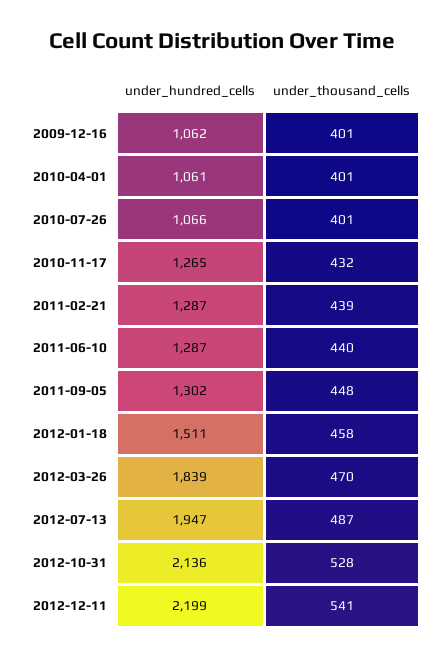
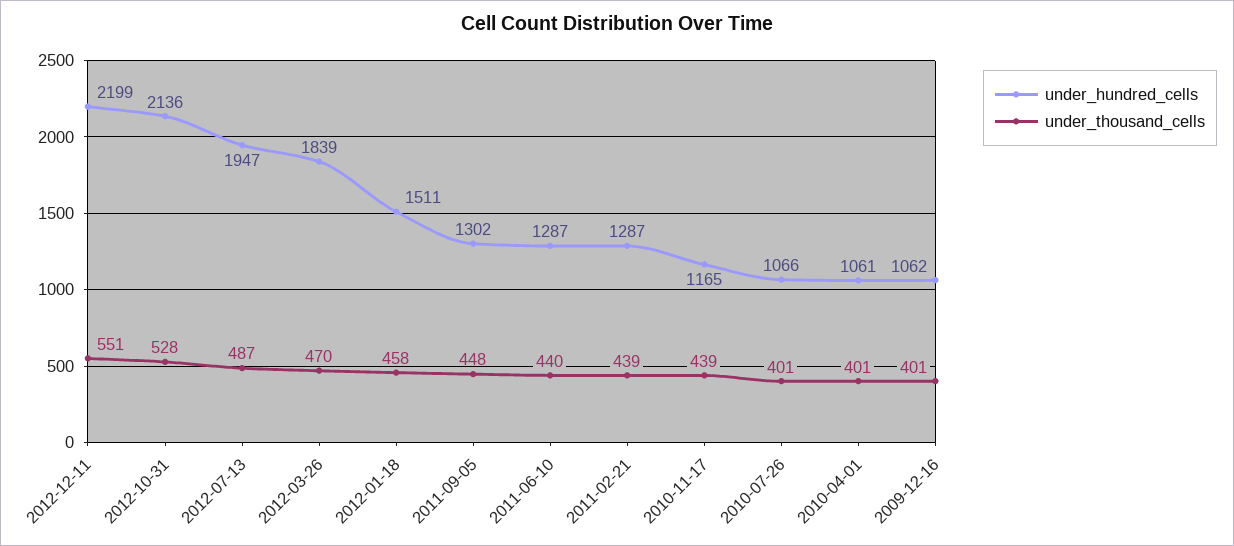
  {
    "under_hundred_cells": {
      "2009-12-16": 1062,
      "2010-04-01": 1061,
      "2010-07-26": 1066,
-     "2010-11-17": 1265,
+     "2010-11-17": 1165,
      "2011-02-21": 1287,
      "2011-06-10": 1287,
      "2011-09-05": 1302,
      "2012-01-18": 1511,
      "2012-03-26": 1839,
      "2012-07-13": 1947,
      "2012-10-31": 2136,
      "2012-12-11": 2199
    },
    "under_thousand_cells": {
      "2009-12-16": 401,
      "2010-04-01": 401,
      "2010-07-26": 401,
-     "2010-11-17": 432,
+     "2010-11-17": 439,
      "2011-02-21": 439,
      "2011-06-10": 440,
      "2011-09-05": 448,
      "2012-01-18": 458,
      "2012-03-26": 470,
      "2012-07-13": 487,
      "2012-10-31": 528,
-     "2012-12-11": 541
+     "2012-12-11": 551
    }
  }

